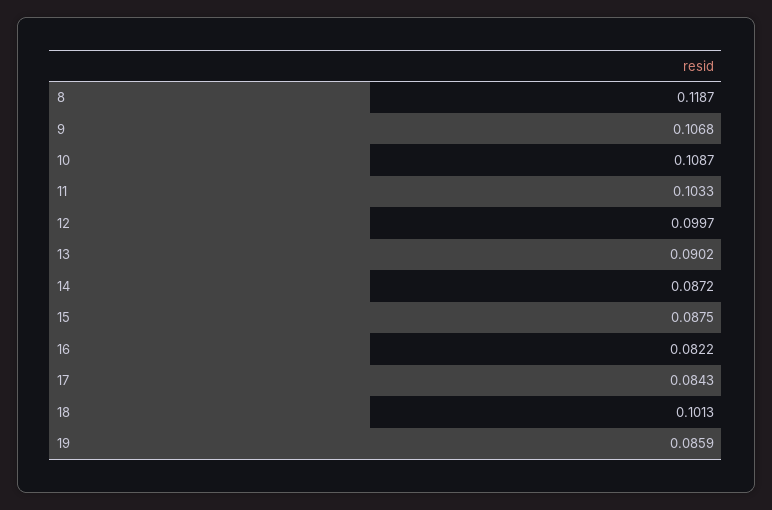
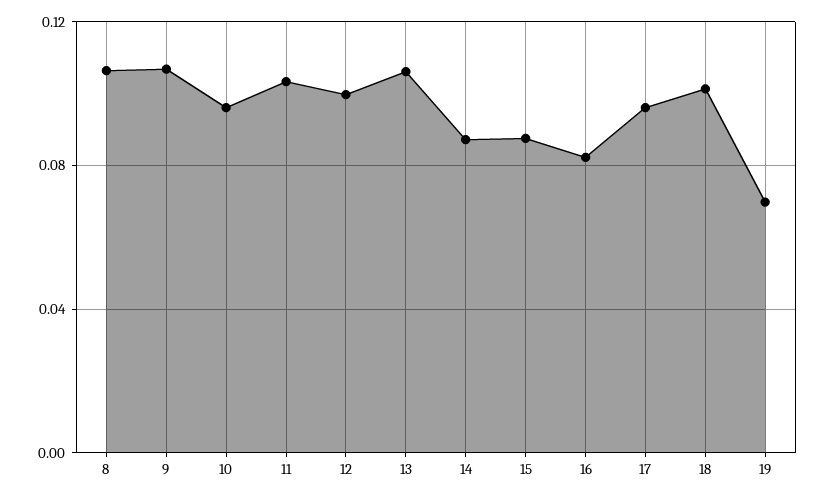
  {
-   "8": 0.1187,
+   "8": 0.105,
    "9": 0.1068,
-   "10": 0.1087,
+   "10": 0.095,
    "11": 0.1033,
    "12": 0.0997,
-   "13": 0.0902,
+   "13": 0.105,
    "14": 0.0872,
    "15": 0.0875,
    "16": 0.0822,
-   "17": 0.0843,
+   "17": 0.095,
    "18": 0.1013,
-   "19": 0.0859
+   "19": 0.07
  }

